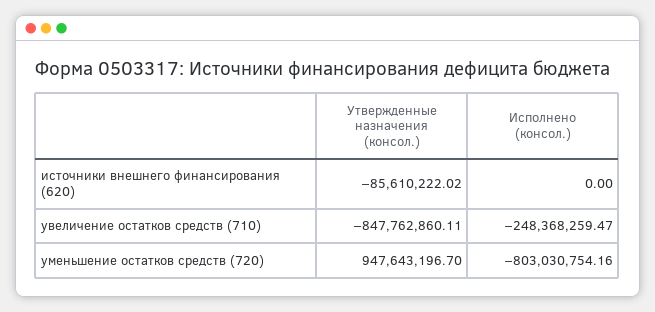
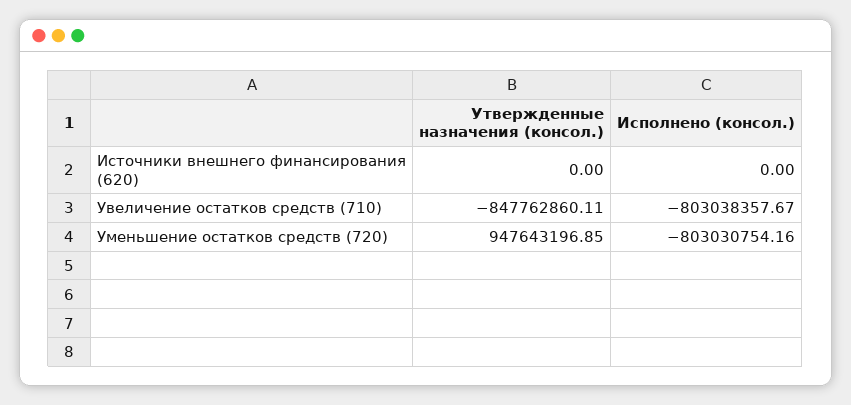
  {
    "Утвержденные назначения (консол.)": {
-     "источники внешнего финансирования (620)": -85610222.02,
+     "источники внешнего финансирования (620)": 0,
      "увеличение остатков средств (710)": -847762860.11,
-     "уменьшение остатков средств (720)": 947643196.7
+     "уменьшение остатков средств (720)": 947643196.85
    },
    "Исполнено (консол.)": {
      "источники внешнего финансирования (620)": 0,
-     "увеличение остатков средств (710)": -248368259.47,
+     "увеличение остатков средств (710)": -803038357.67,
      "уменьшение остатков средств (720)": -803030754.16
    }
  }

